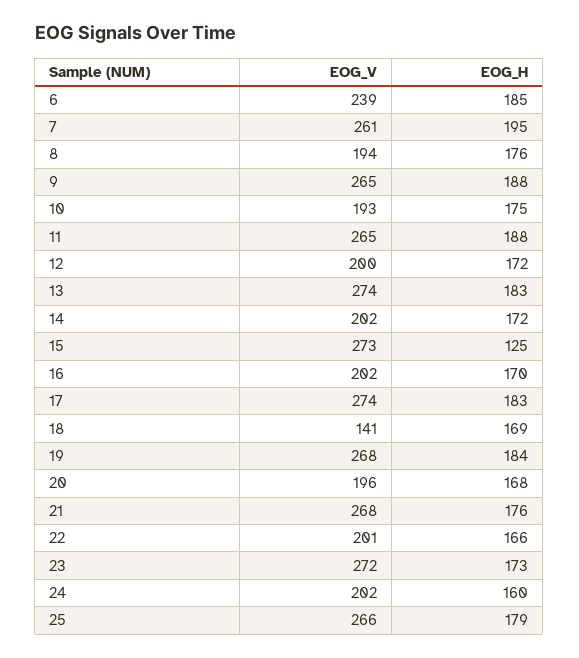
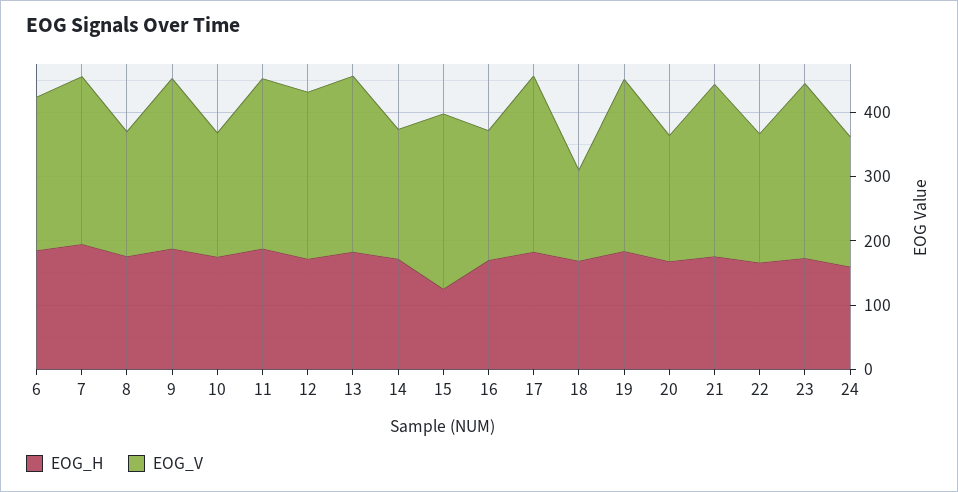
  {
    "EOG_V": {
      "6": 239,
      "7": 261,
      "8": 194,
      "9": 265,
      "10": 193,
      "11": 265,
-     "12": 200,
+     "12": 260,
      "13": 274,
      "14": 202,
      "15": 273,
      "16": 202,
      "17": 274,
      "18": 141,
      "19": 268,
      "20": 196,
      "21": 268,
      "22": 201,
      "23": 272,
-     "24": 202,
+     "24": 202
-     "25": 266
    },
    "EOG_H": {
      "6": 185,
      "7": 195,
      "8": 176,
      "9": 188,
      "10": 175,
      "11": 188,
      "12": 172,
      "13": 183,
      "14": 172,
      "15": 125,
      "16": 170,
      "17": 183,
      "18": 169,
      "19": 184,
      "20": 168,
      "21": 176,
      "22": 166,
      "23": 173,
-     "24": 160,
+     "24": 160
-     "25": 179
    }
  }

